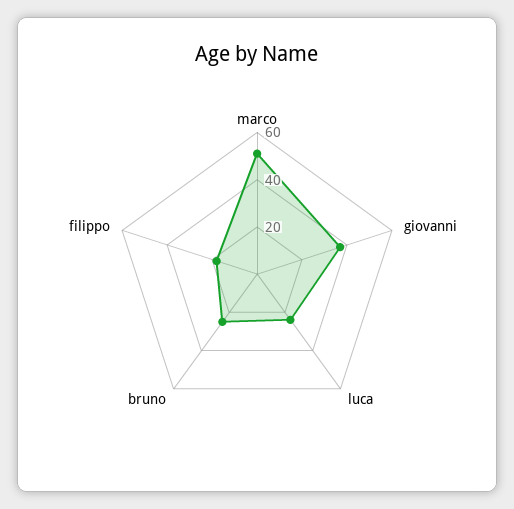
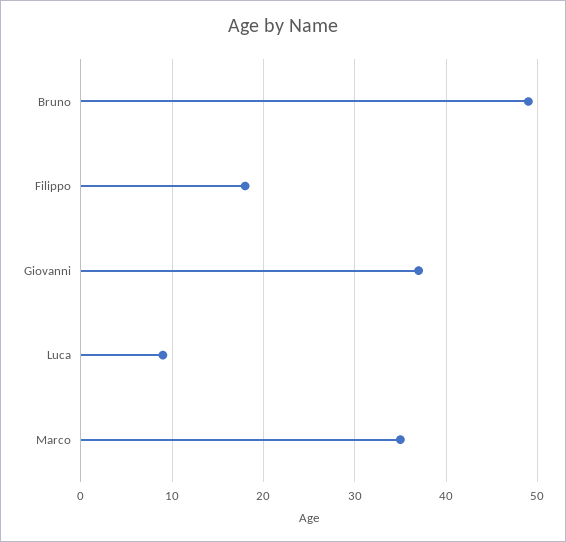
  {
-   "marco": 50,
+   "marco": 35,
    "giovanni": 37,
-   "luca": 25,
+   "luca": 9,
-   "bruno": 25,
+   "bruno": 49,
    "filippo": 18
  }

